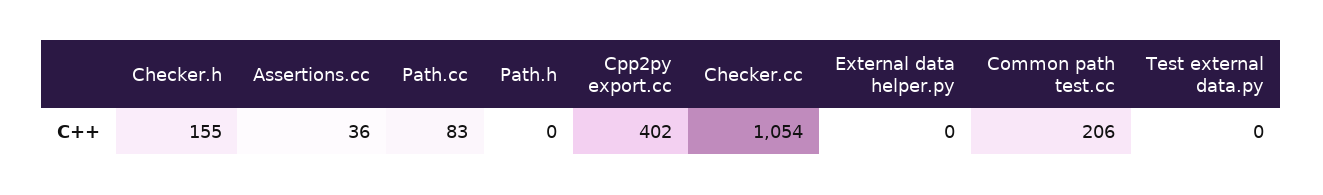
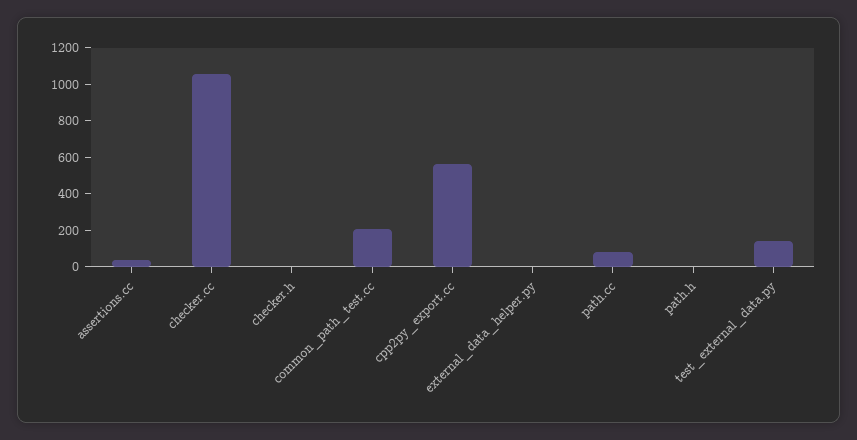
  {
-   "Checker.h": 155,
+   "Checker.h": 0,
    "Assertions.cc": 36,
    "Path.cc": 83,
    "Path.h": 0,
-   "Cpp2py export.cc": 402,
+   "Cpp2py export.cc": 550,
    "Checker.cc": 1054,
    "External data helper.py": 0,
    "Common path test.cc": 206,
-   "Test external data.py": 0
+   "Test external data.py": 150
  }

